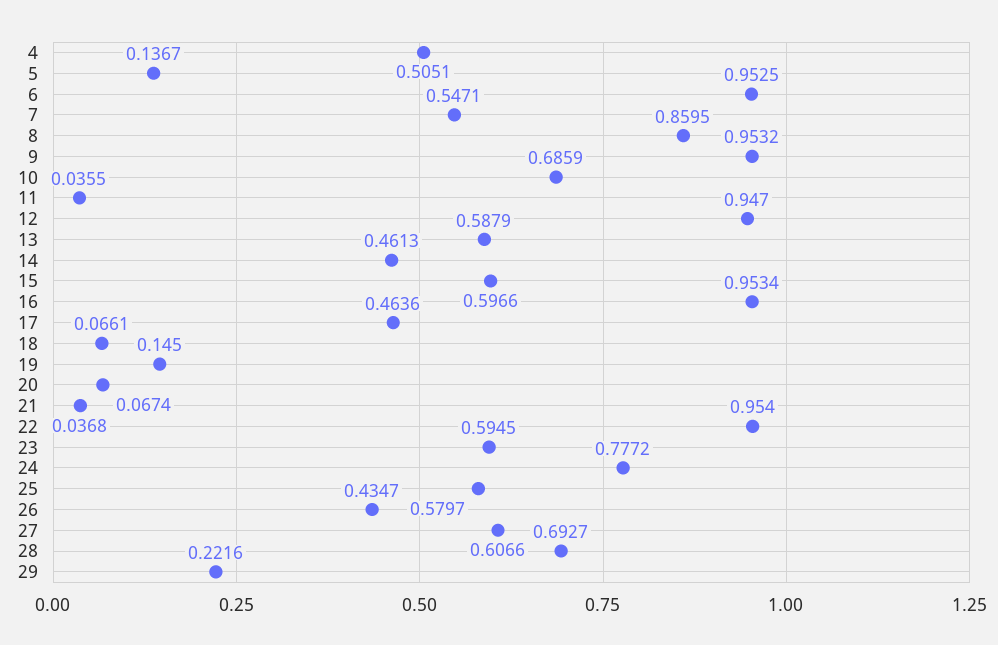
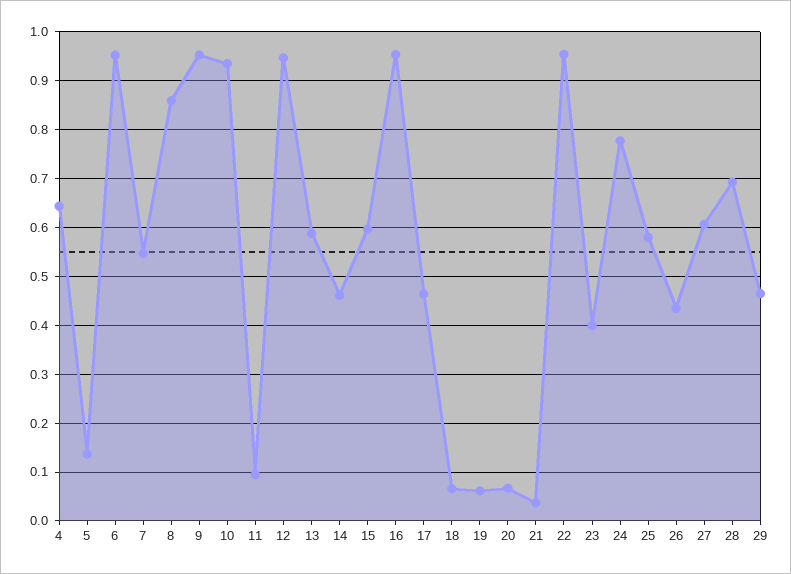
  {
-   "4": 0.5051,
+   "4": 0.64,
    "5": 0.1367,
    "6": 0.9525,
    "7": 0.5471,
    "8": 0.8595,
    "9": 0.9532,
-   "10": 0.6859,
+   "10": 0.94,
-   "11": 0.0355,
+   "11": 0.1,
    "12": 0.947,
    "13": 0.5879,
    "14": 0.4613,
    "15": 0.5966,
    "16": 0.9534,
    "17": 0.4636,
    "18": 0.0661,
-   "19": 0.145,
+   "19": 0.06,
    "20": 0.0674,
    "21": 0.0368,
    "22": 0.954,
-   "23": 0.5945,
+   "23": 0.4,
    "24": 0.7772,
    "25": 0.5797,
    "26": 0.4347,
    "27": 0.6066,
    "28": 0.6927,
-   "29": 0.2216
+   "29": 0.46
  }

